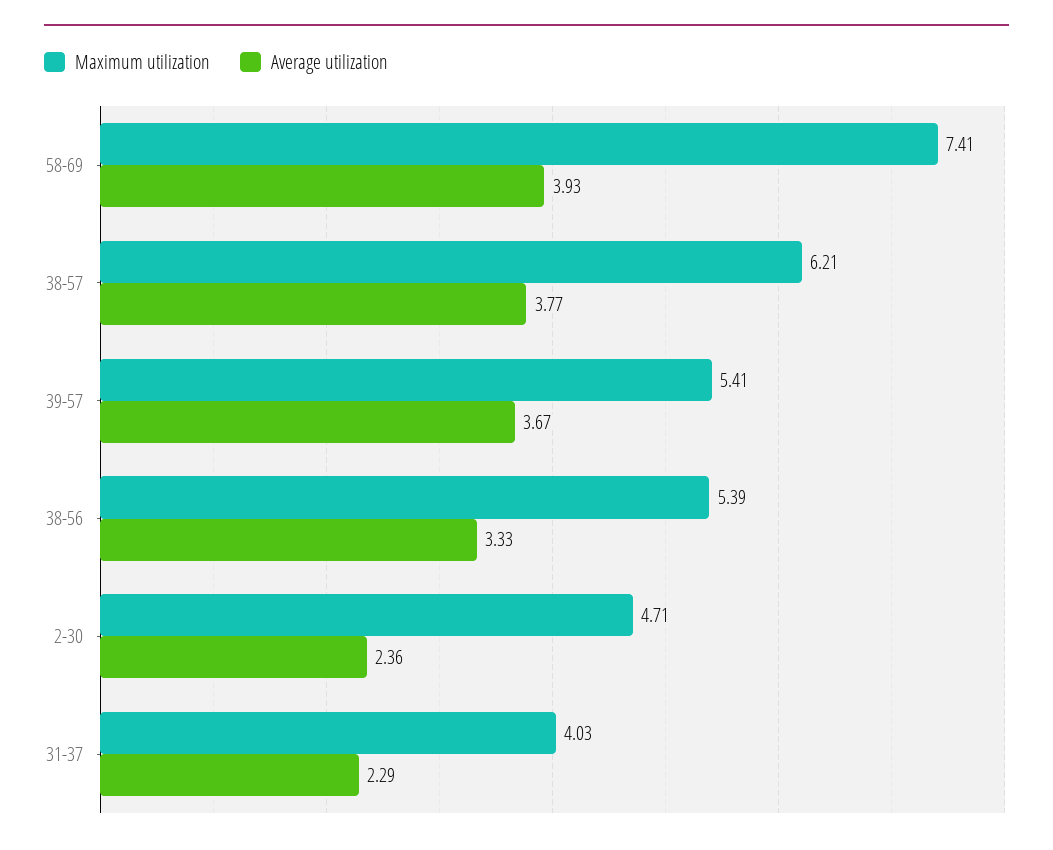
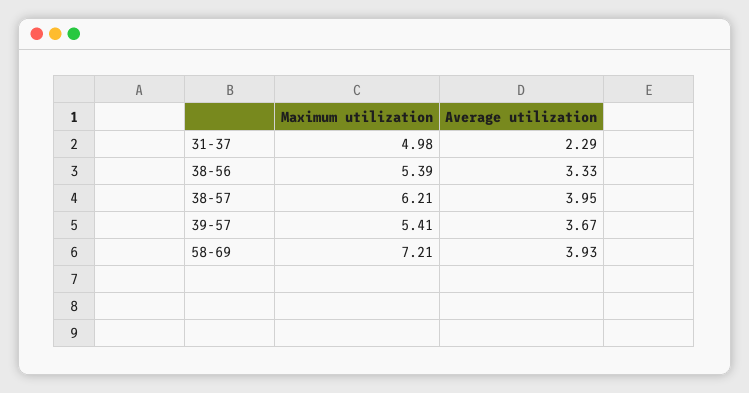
  {
    "Maximum utilization": {
-     "58-69": 7.41,
+     "58-69": 7.21,
      "38-57": 6.21,
      "39-57": 5.41,
      "38-56": 5.39,
-     "2-30": 4.71,
-     "31-37": 4.03
+     "31-37": 4.98
    },
    "Average utilization": {
      "58-69": 3.93,
-     "38-57": 3.77,
+     "38-57": 3.95,
      "39-57": 3.67,
      "38-56": 3.33,
-     "2-30": 2.36,
      "31-37": 2.29
    }
  }

